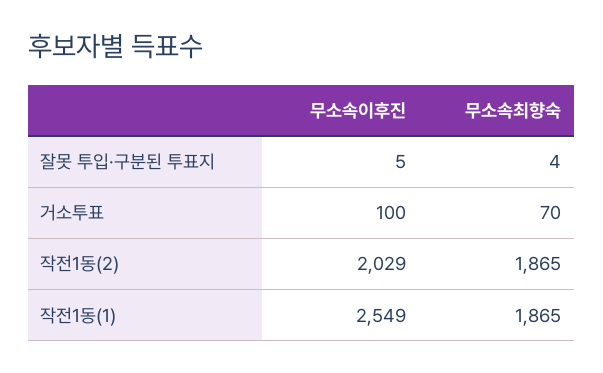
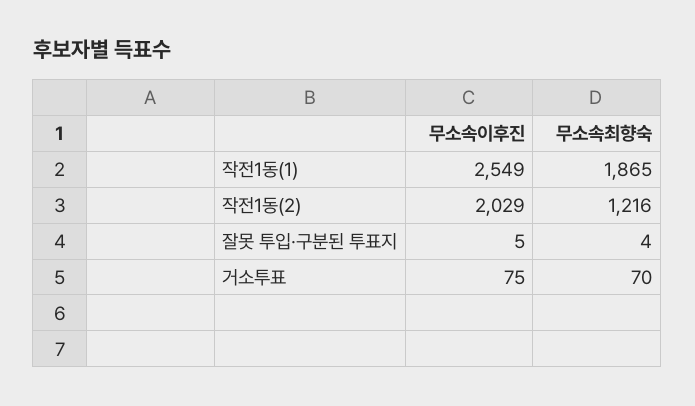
  {
    "무소속이후진": {
      "잘못 투입·구분된 투표지": 5,
-     "거소투표": 100,
+     "거소투표": 75,
      "작전1동(2)": 2029,
      "작전1동(1)": 2549
    },
    "무소속최향숙": {
      "잘못 투입·구분된 투표지": 4,
      "거소투표": 70,
-     "작전1동(2)": 1865,
+     "작전1동(2)": 1216,
      "작전1동(1)": 1865
    }
  }

